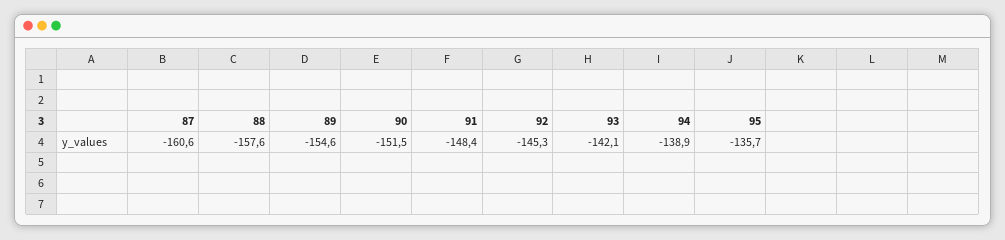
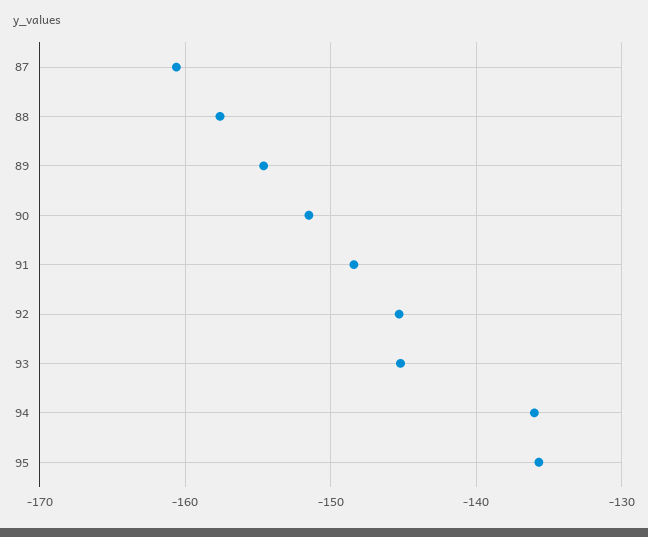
  {
    "87": -160.6,
    "88": -157.6,
    "89": -154.6,
    "90": -151.5,
    "91": -148.4,
    "92": -145.3,
-   "93": -142.1,
+   "93": -145,
-   "94": -138.9,
+   "94": -136,
    "95": -135.7
  }

